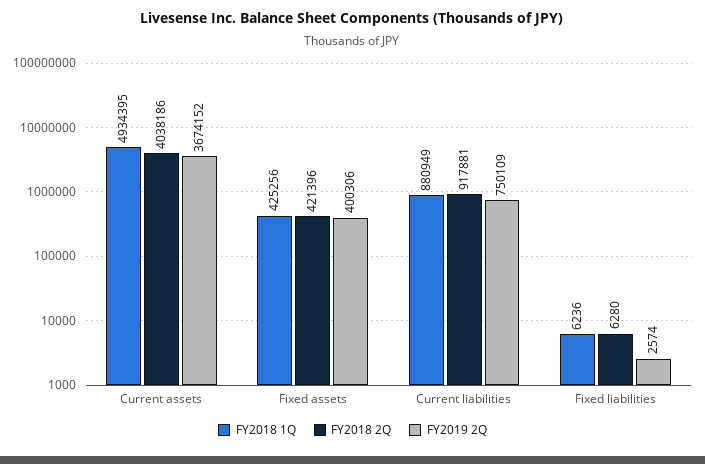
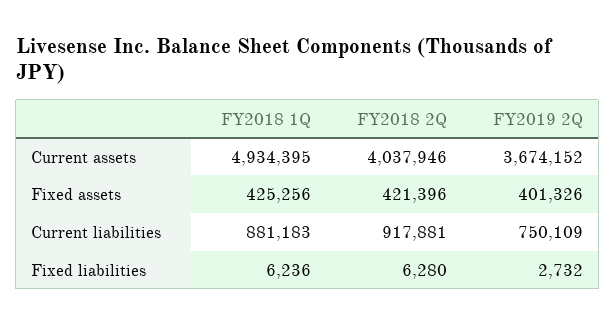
  {
    "FY2018 1Q": {
      "Current assets": 4934395,
      "Fixed assets": 425256,
-     "Current liabilities": 880949,
+     "Current liabilities": 881183,
      "Fixed liabilities": 6236
    },
    "FY2018 2Q": {
-     "Current assets": 4038186,
+     "Current assets": 4037946,
      "Fixed assets": 421396,
      "Current liabilities": 917881,
      "Fixed liabilities": 6280
    },
    "FY2019 2Q": {
      "Current assets": 3674152,
-     "Fixed assets": 400306,
+     "Fixed assets": 401326,
      "Current liabilities": 750109,
-     "Fixed liabilities": 2574
+     "Fixed liabilities": 2732
    }
  }

